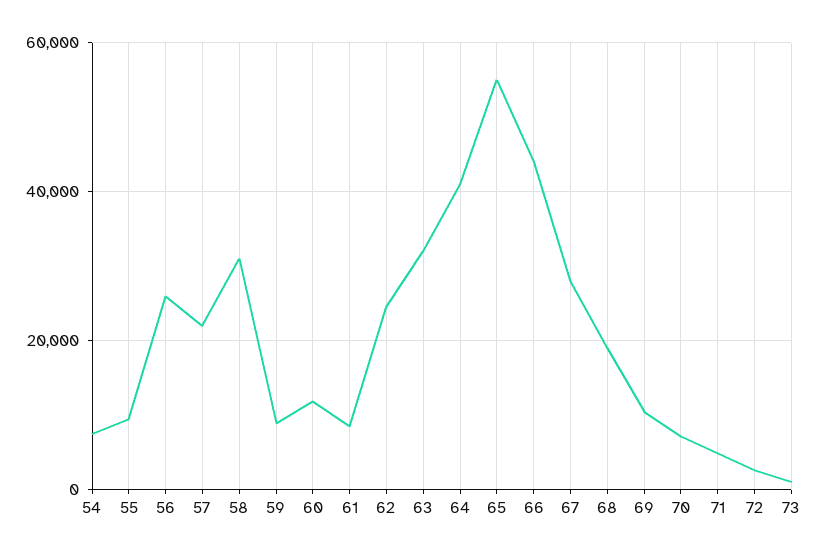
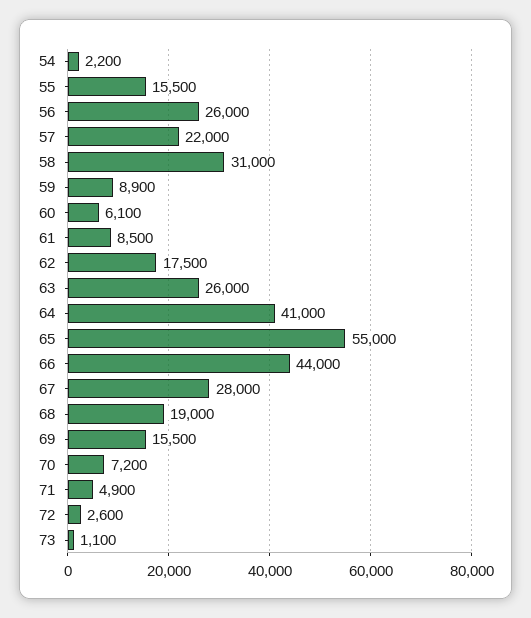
  {
-   "54": 8000,
+   "54": 2200,
-   "55": 10000,
+   "55": 15500,
    "56": 26000,
    "57": 22000,
    "58": 31000,
    "59": 8900,
-   "60": 12000,
+   "60": 6100,
    "61": 8500,
-   "62": 24000,
+   "62": 17500,
-   "63": 32000,
+   "63": 26000,
    "64": 41000,
    "65": 55000,
    "66": 44000,
    "67": 28000,
    "68": 19000,
-   "69": 10000,
+   "69": 15500,
    "70": 7200,
    "71": 4900,
    "72": 2600,
    "73": 1100
  }

